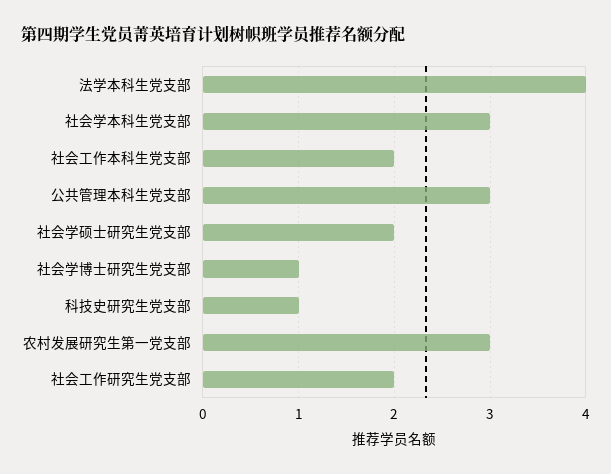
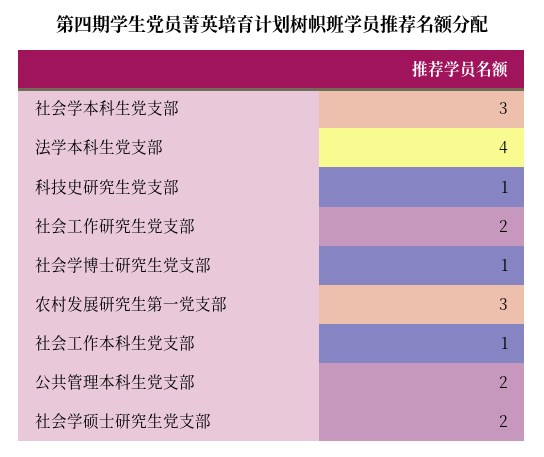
  {
    "法学本科生党支部": 4,
    "社会学本科生党支部": 3,
-   "社会工作本科生党支部": 2,
+   "社会工作本科生党支部": 1,
-   "公共管理本科生党支部": 3,
+   "公共管理本科生党支部": 2,
    "社会学硕士研究生党支部": 2,
    "社会学博士研究生党支部": 1,
    "科技史研究生党支部": 1,
    "农村发展研究生第一党支部": 3,
    "社会工作研究生党支部": 2
  }

